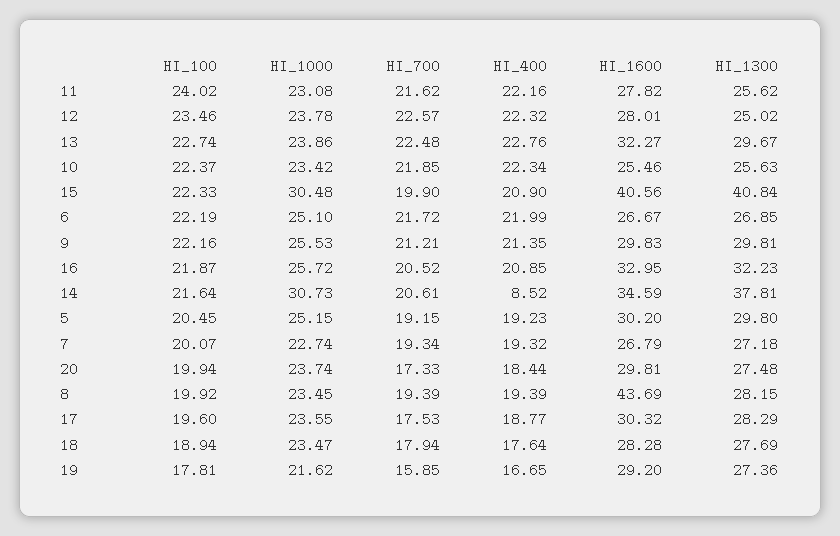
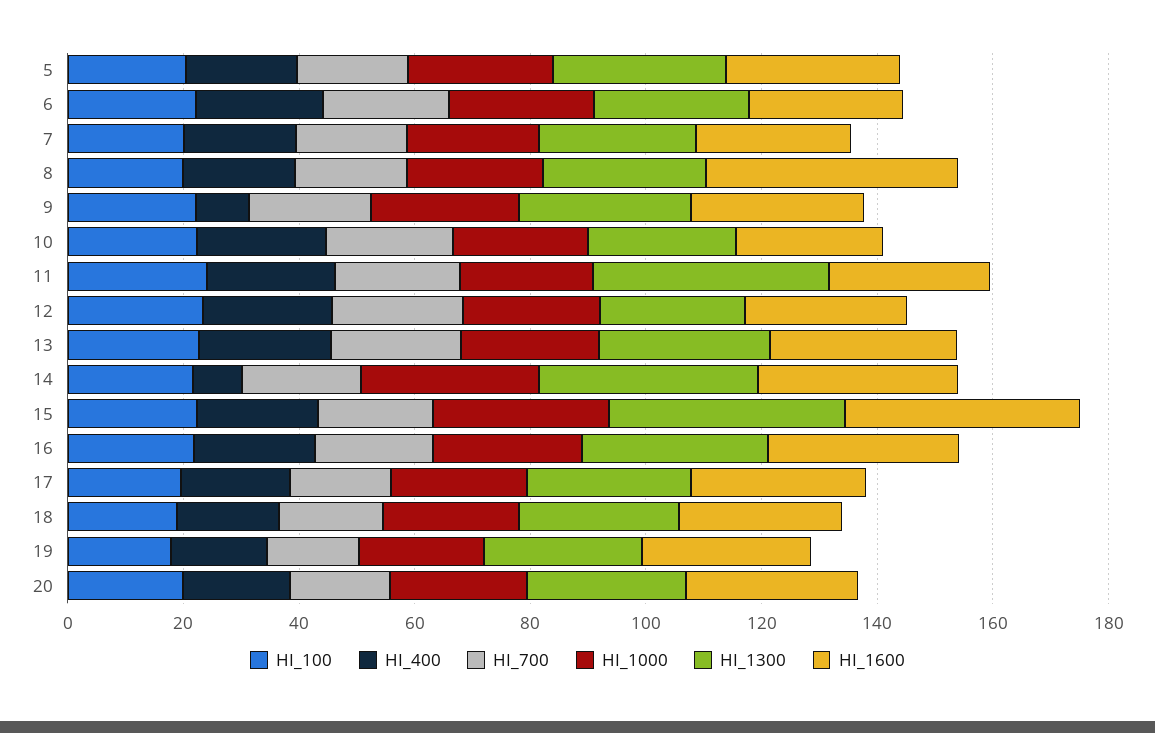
  {
    "HI_100": {
      "11": 24.02,
      "12": 23.46,
      "13": 22.74,
      "10": 22.37,
      "15": 22.33,
      "6": 22.19,
      "9": 22.16,
      "16": 21.87,
      "14": 21.64,
      "5": 20.45,
      "7": 20.07,
      "20": 19.94,
      "8": 19.92,
      "17": 19.6,
      "18": 18.94,
      "19": 17.81
    },
    "HI_1000": {
      "11": 23.08,
      "12": 23.78,
      "13": 23.86,
      "10": 23.42,
      "15": 30.48,
      "6": 25.1,
      "9": 25.53,
      "16": 25.72,
      "14": 30.73,
      "5": 25.15,
      "7": 22.74,
      "20": 23.74,
      "8": 23.45,
      "17": 23.55,
      "18": 23.47,
      "19": 21.62
    },
    "HI_700": {
      "11": 21.62,
      "12": 22.57,
      "13": 22.48,
      "10": 21.85,
      "15": 19.9,
      "6": 21.72,
      "9": 21.21,
      "16": 20.52,
      "14": 20.61,
      "5": 19.15,
      "7": 19.34,
      "20": 17.33,
      "8": 19.39,
      "17": 17.53,
      "18": 17.94,
      "19": 15.85
    },
    "HI_400": {
      "11": 22.16,
      "12": 22.32,
      "13": 22.76,
      "10": 22.34,
      "15": 20.9,
      "6": 21.99,
-     "9": 21.35,
+     "9": 10,
      "16": 20.85,
      "14": 8.52,
      "5": 19.23,
      "7": 19.32,
      "20": 18.44,
      "8": 19.39,
      "17": 18.77,
      "18": 17.64,
      "19": 16.65
    },
    "HI_1600": {
      "11": 27.82,
      "12": 28.01,
      "13": 32.27,
      "10": 25.46,
      "15": 40.56,
      "6": 26.67,
      "9": 29.83,
      "16": 32.95,
      "14": 34.59,
      "5": 30.2,
      "7": 26.79,
      "20": 29.81,
      "8": 43.69,
      "17": 30.32,
      "18": 28.28,
      "19": 29.2
    },
    "HI_1300": {
-     "11": 25.62,
+     "11": 40,
      "12": 25.02,
      "13": 29.67,
      "10": 25.63,
      "15": 40.84,
      "6": 26.85,
      "9": 29.81,
      "16": 32.23,
      "14": 37.81,
      "5": 29.8,
      "7": 27.18,
      "20": 27.48,
      "8": 28.15,
      "17": 28.29,
      "18": 27.69,
      "19": 27.36
    }
  }

